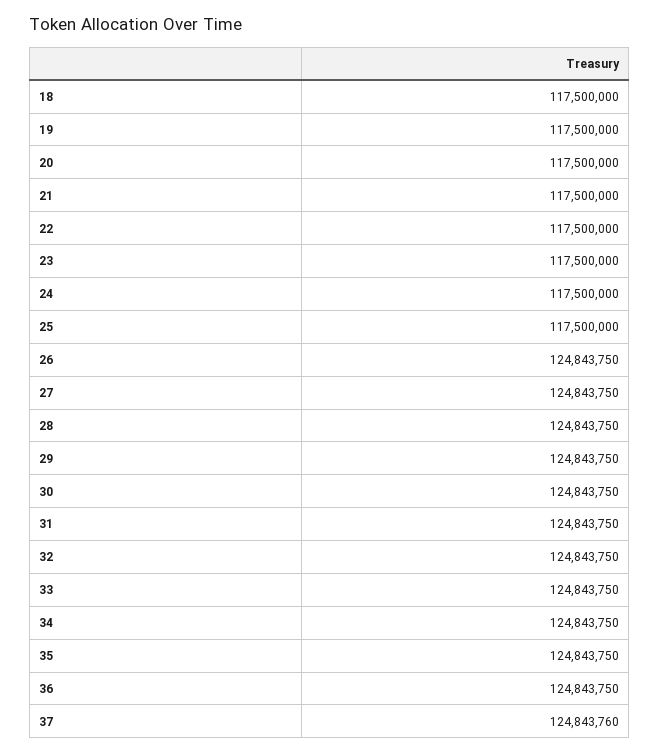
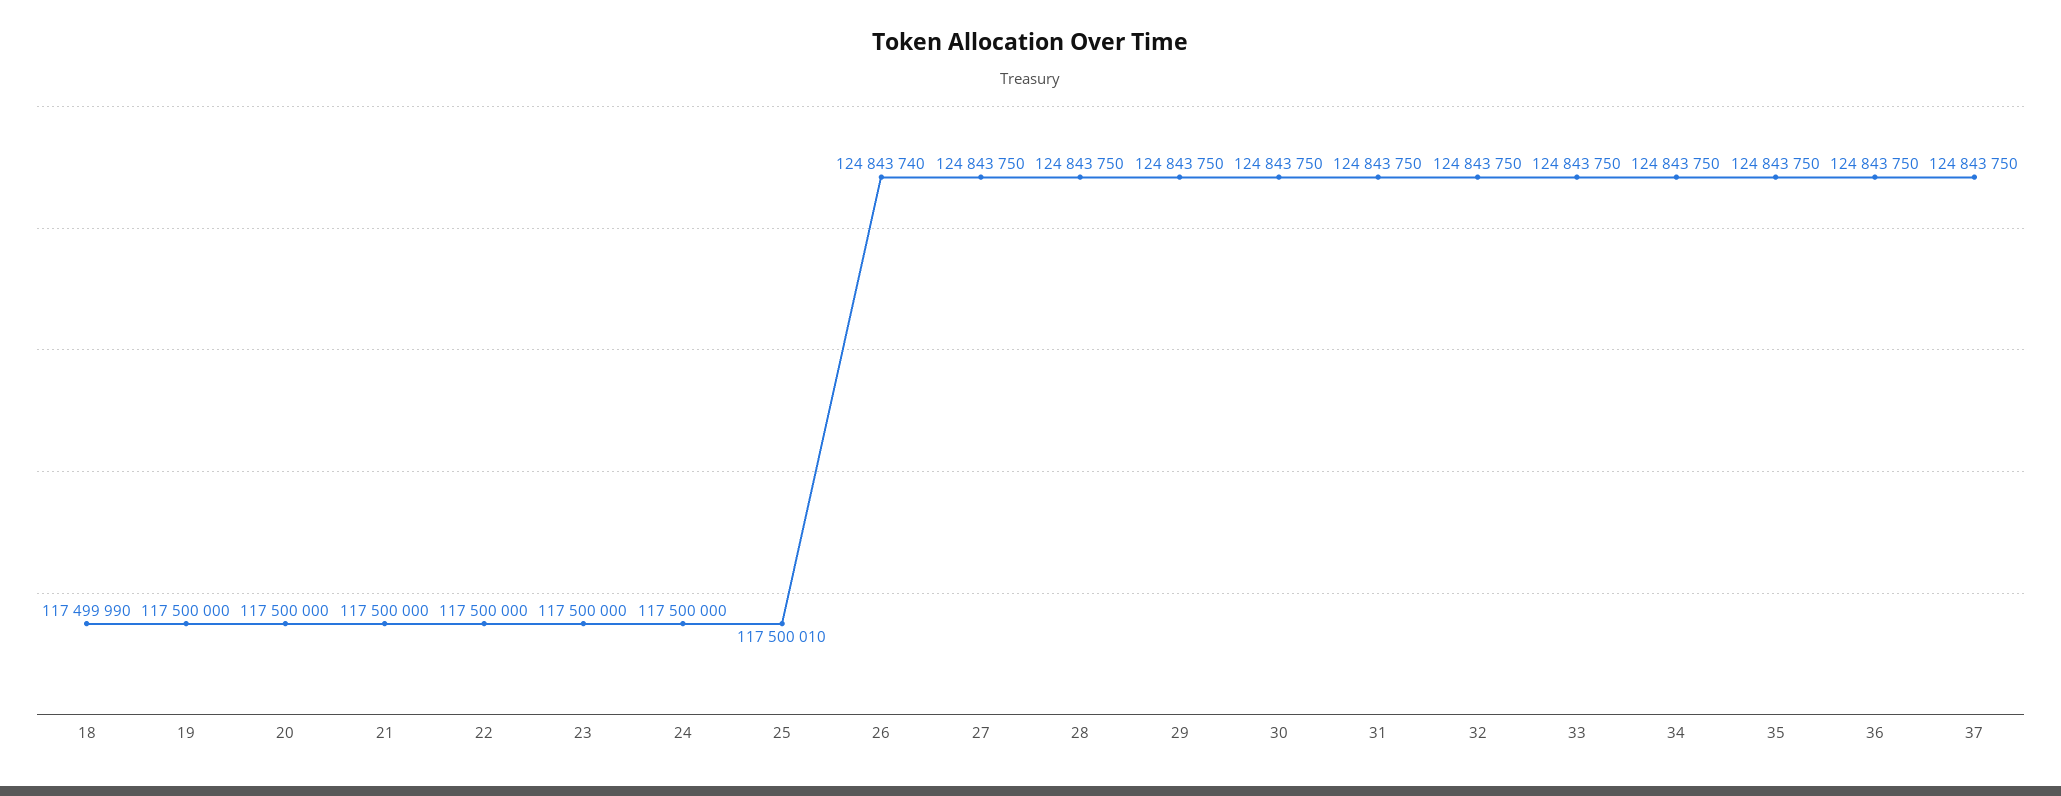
  {
-   "18": 117500000,
+   "18": 117499990,
    "19": 117500000,
    "20": 117500000,
    "21": 117500000,
    "22": 117500000,
    "23": 117500000,
    "24": 117500000,
-   "25": 117500000,
+   "25": 117500010,
-   "26": 124843750,
+   "26": 124843740,
    "27": 124843750,
    "28": 124843750,
    "29": 124843750,
    "30": 124843750,
    "31": 124843750,
    "32": 124843750,
    "33": 124843750,
    "34": 124843750,
    "35": 124843750,
    "36": 124843750,
-   "37": 124843760
+   "37": 124843750
  }

